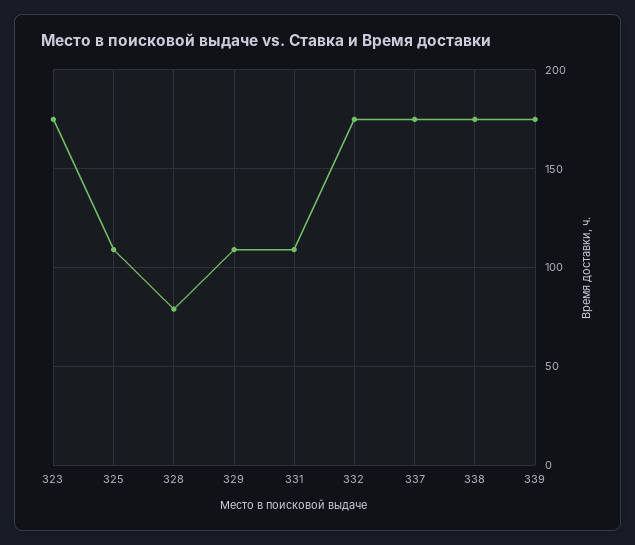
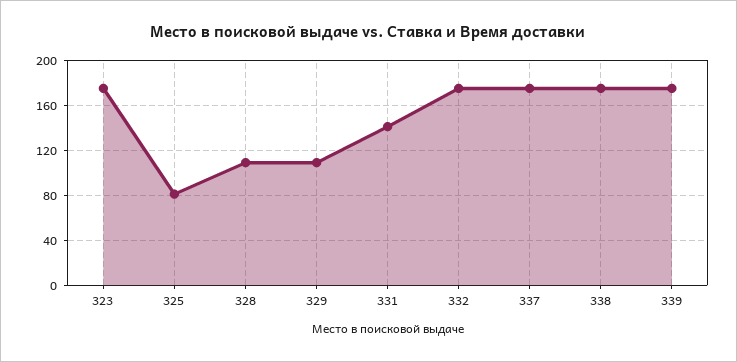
  {
    "323": 175,
-   "325": 110,
+   "325": 80,
-   "328": 80,
+   "328": 110,
    "329": 110,
-   "331": 110,
+   "331": 140,
    "332": 175,
    "337": 175,
    "338": 175,
    "339": 175
  }

